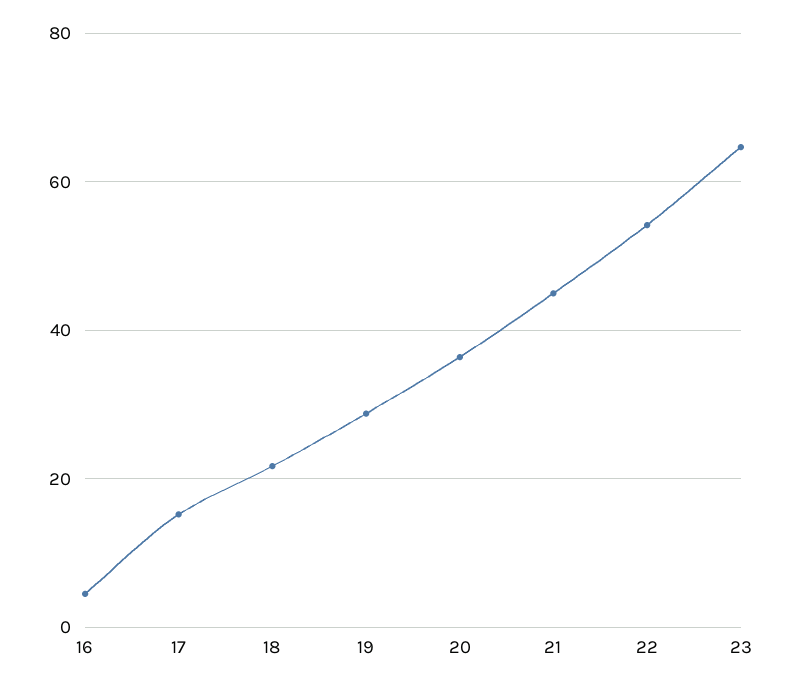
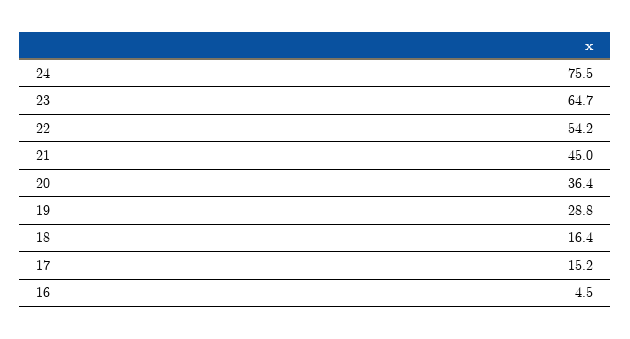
  {
    "16": 4.5,
    "17": 15.2,
-   "18": 22,
+   "18": 16.4,
    "19": 28.8,
    "20": 36.4,
    "21": 45,
    "22": 54.2,
-   "23": 64.7
+   "23": 64.7,
+   "24": 75.5
  }

